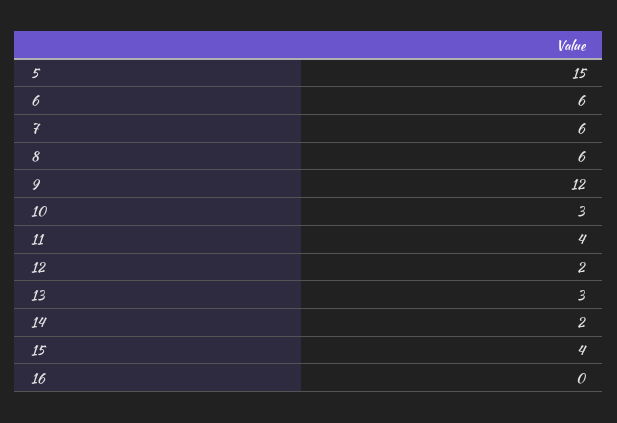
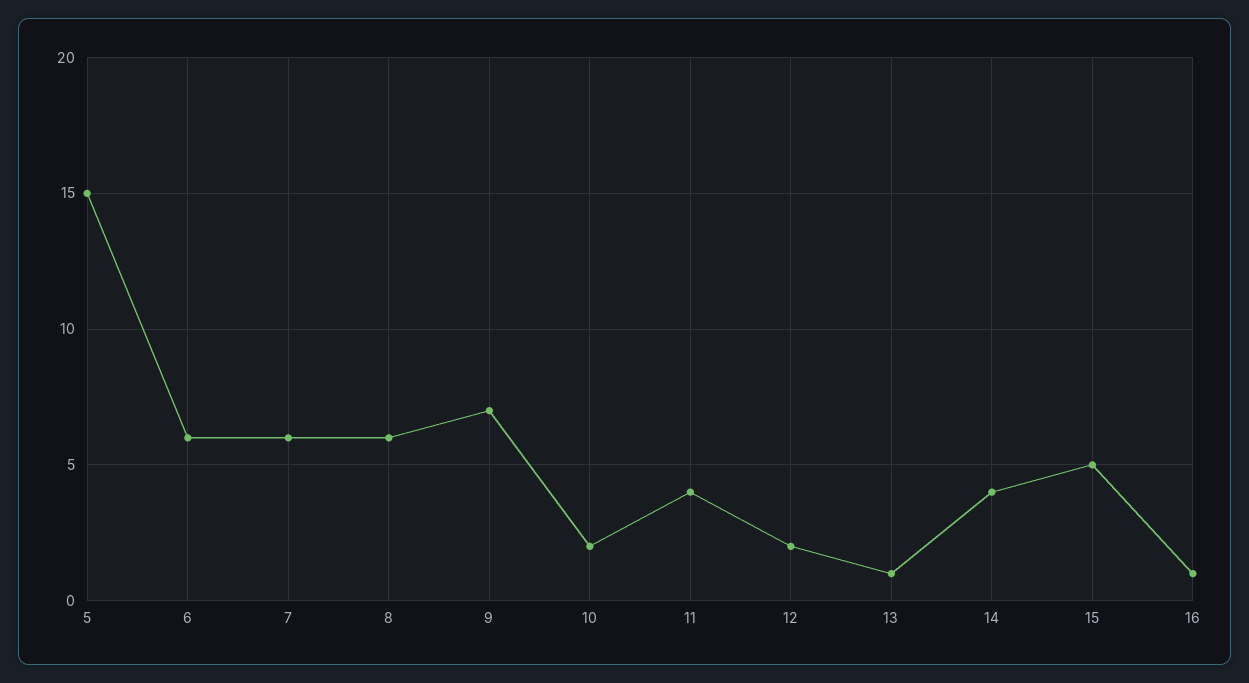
  {
    "5": 15,
    "6": 6,
    "7": 6,
    "8": 6,
-   "9": 12,
+   "9": 7,
-   "10": 3,
+   "10": 2,
    "11": 4,
    "12": 2,
-   "13": 3,
+   "13": 1,
-   "14": 2,
+   "14": 4,
-   "15": 4,
+   "15": 5,
-   "16": 0
+   "16": 1
  }

